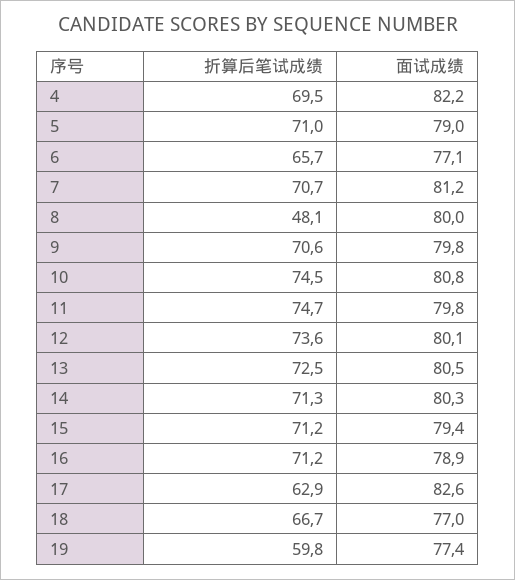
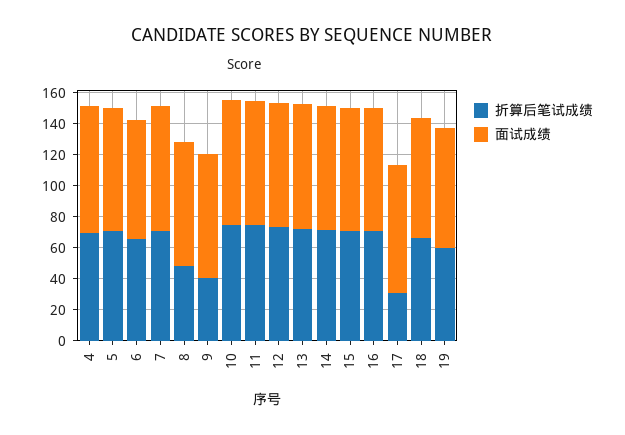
  {
    "折算后笔试成绩": {
      "4": 69.5,
      "5": 71,
      "6": 65.7,
      "7": 70.7,
      "8": 48.1,
-     "9": 70.6,
+     "9": 40,
      "10": 74.5,
      "11": 74.7,
      "12": 73.6,
      "13": 72.5,
      "14": 71.3,
      "15": 71.2,
      "16": 71.2,
-     "17": 62.9,
+     "17": 30,
      "18": 66.7,
      "19": 59.8
    },
    "面试成绩": {
      "4": 82.2,
      "5": 79,
      "6": 77.1,
      "7": 81.2,
      "8": 80,
      "9": 79.8,
      "10": 80.8,
      "11": 79.8,
      "12": 80.1,
      "13": 80.5,
      "14": 80.3,
      "15": 79.4,
      "16": 78.9,
      "17": 82.6,
      "18": 77,
      "19": 77.4
    }
  }

